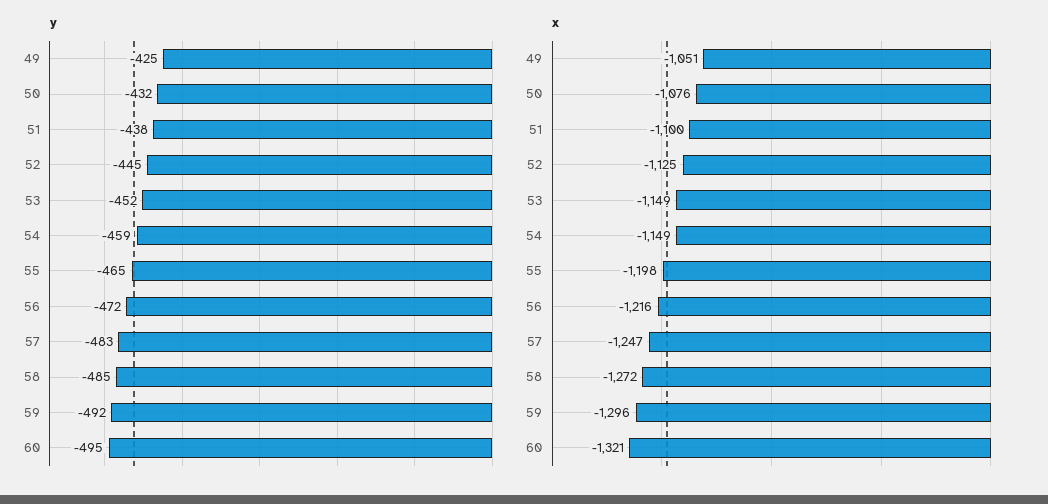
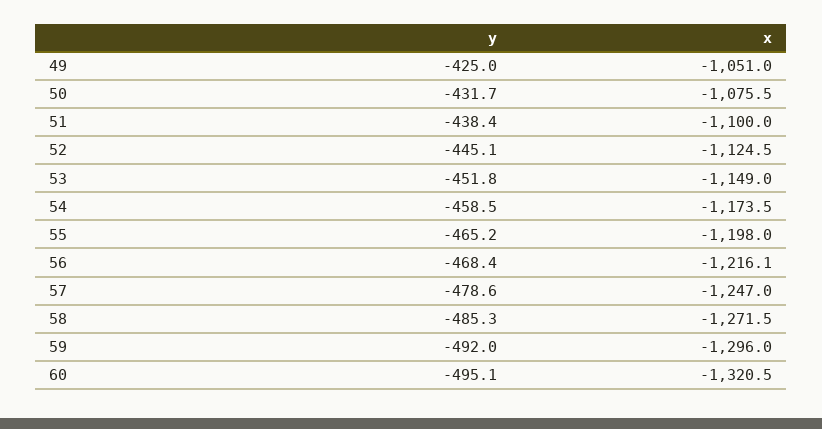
  {
    "y": {
      "49": -425,
      "50": -431.7,
      "51": -438.4,
      "52": -445.1,
      "53": -451.8,
      "54": -458.5,
      "55": -465.2,
-     "56": -472,
+     "56": -468.4,
-     "57": -483,
+     "57": -478.6,
      "58": -485.3,
      "59": -492,
      "60": -495.1
    },
    "x": {
      "49": -1051,
      "50": -1075.5,
      "51": -1100,
      "52": -1124.5,
      "53": -1149,
-     "54": -1149,
+     "54": -1173.5,
      "55": -1198,
      "56": -1216.1,
      "57": -1247,
      "58": -1271.5,
      "59": -1296,
      "60": -1320.5
    }
  }

